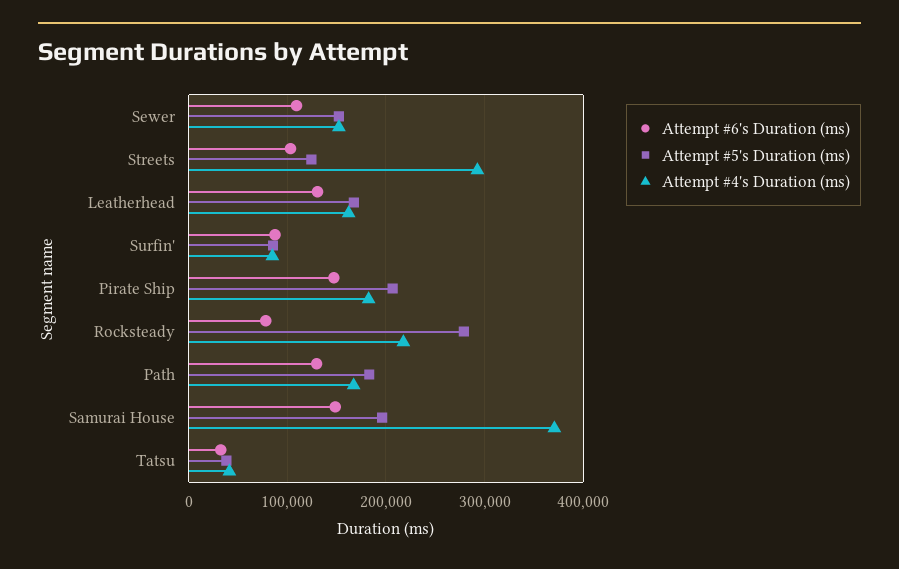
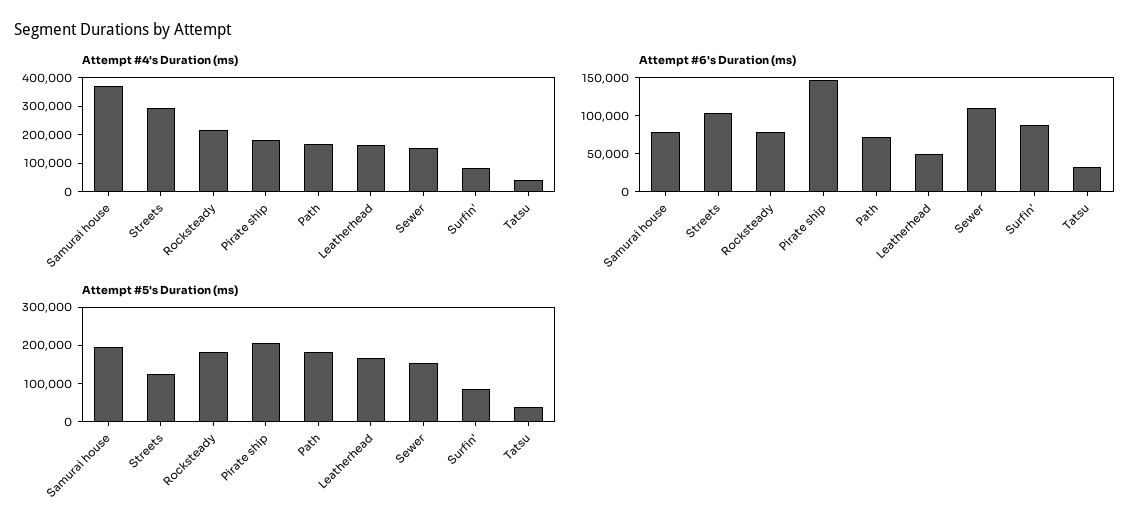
  {
    "Attempt #6's Duration (ms)": {
      "Sewer": 110000,
      "Streets": 100000,
-     "Leatherhead": 130000,
+     "Leatherhead": 50000,
      "Surfin'": 90000,
      "Pirate Ship": 150000,
      "Rocksteady": 80000,
-     "Path": 130000,
+     "Path": 75000,
-     "Samurai House": 150000,
+     "Samurai House": 75000,
      "Tatsu": 30000
    },
    "Attempt #5's Duration (ms)": {
      "Sewer": 150000,
      "Streets": 120000,
      "Leatherhead": 170000,
      "Surfin'": 90000,
      "Pirate Ship": 210000,
-     "Rocksteady": 280000,
+     "Rocksteady": 175000,
      "Path": 180000,
      "Samurai House": 200000,
      "Tatsu": 40000
    },
    "Attempt #4's Duration (ms)": {
      "Sewer": 150000,
      "Streets": 290000,
      "Leatherhead": 160000,
      "Surfin'": 80000,
      "Pirate Ship": 180000,
      "Rocksteady": 220000,
      "Path": 170000,
      "Samurai House": 370000,
      "Tatsu": 40000
    }
  }

